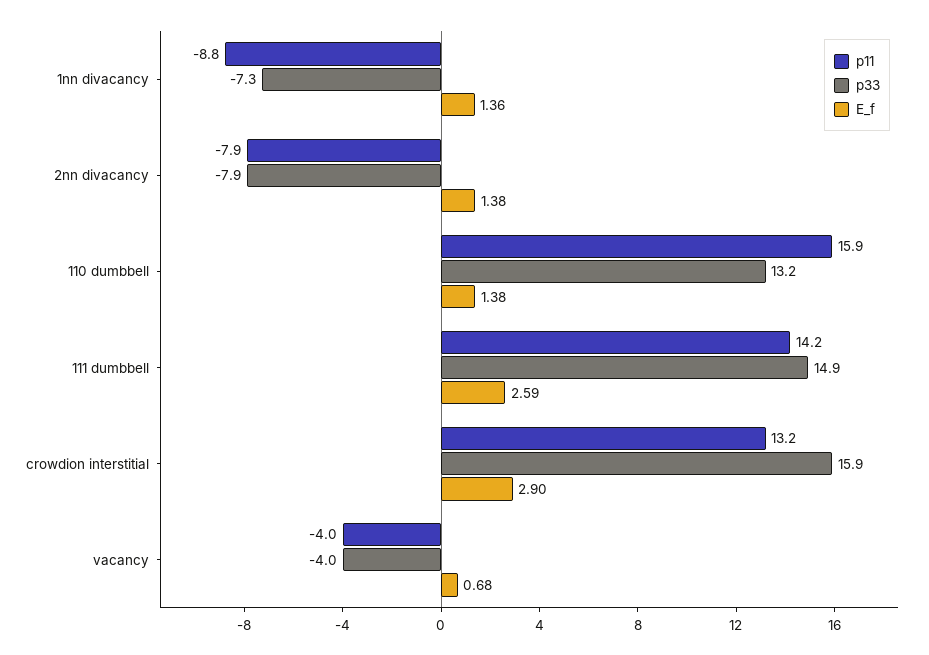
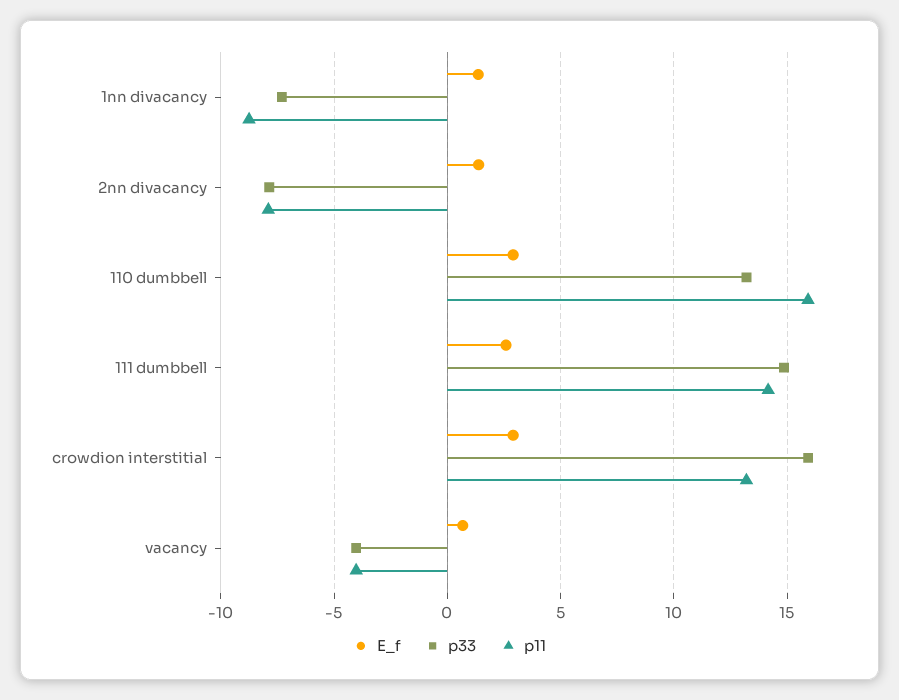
  {
    "p11": {
      "1nn divacancy": -8.8,
      "2nn divacancy": -7.9,
      "110 dumbbell": 15.9,
      "111 dumbbell": 14.2,
      "crowdion interstitial": 13.2,
      "vacancy": -4
    },
    "p33": {
      "1nn divacancy": -7.3,
      "2nn divacancy": -7.9,
      "110 dumbbell": 13.2,
      "111 dumbbell": 14.9,
      "crowdion interstitial": 15.9,
      "vacancy": -4
    },
    "E_f": {
      "1nn divacancy": 1.36,
      "2nn divacancy": 1.38,
-     "110 dumbbell": 1.38,
+     "110 dumbbell": 3,
      "111 dumbbell": 2.59,
      "crowdion interstitial": 2.9,
      "vacancy": 0.68
    }
  }

